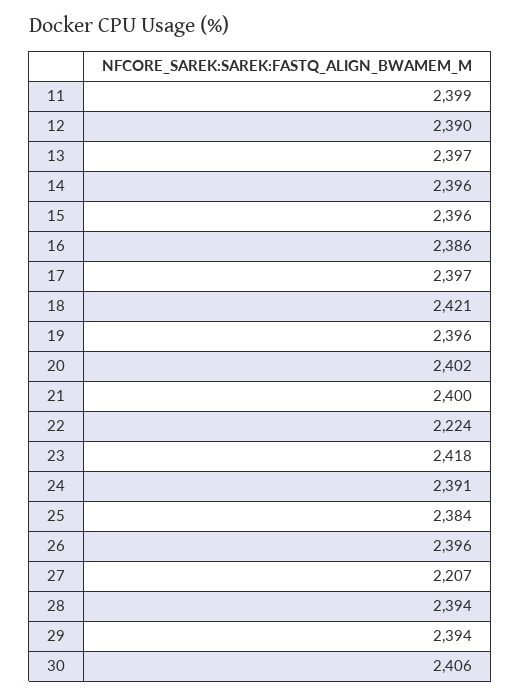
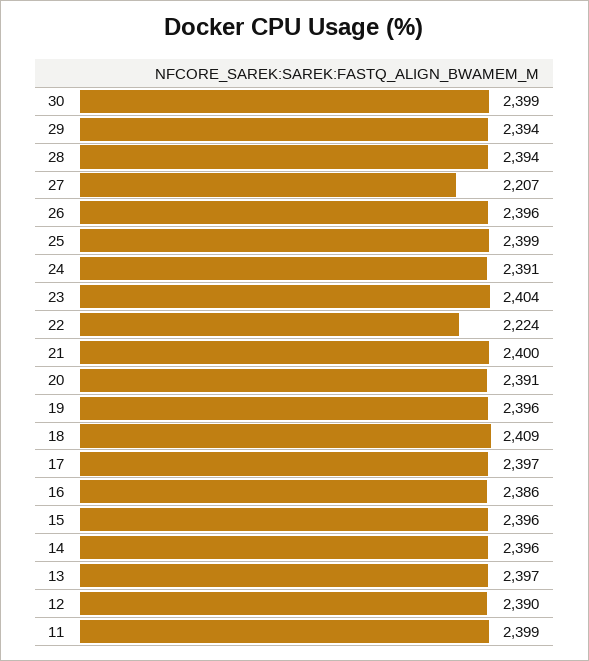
  {
    "11": 2399,
    "12": 2390,
    "13": 2397,
    "14": 2396,
    "15": 2396,
    "16": 2386,
    "17": 2397,
-   "18": 2421,
+   "18": 2409,
    "19": 2396,
-   "20": 2402,
+   "20": 2391,
    "21": 2400,
    "22": 2224,
-   "23": 2418,
+   "23": 2404,
    "24": 2391,
-   "25": 2384,
+   "25": 2399,
    "26": 2396,
    "27": 2207,
    "28": 2394,
    "29": 2394,
-   "30": 2406
+   "30": 2399
  }

